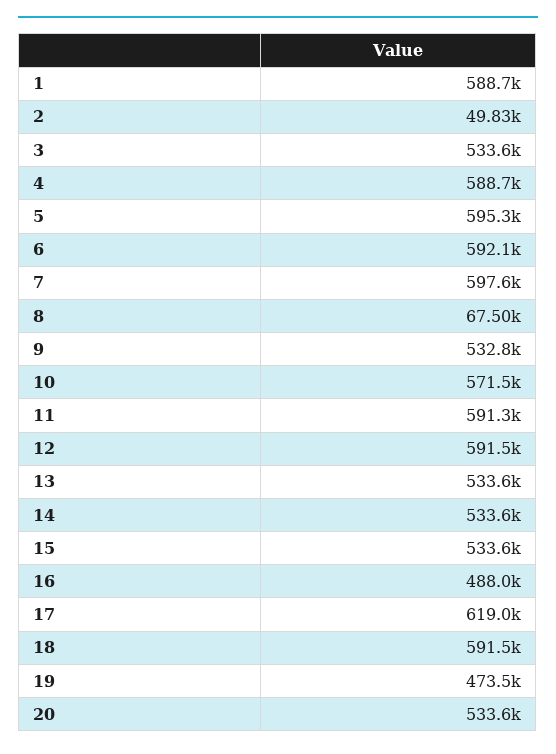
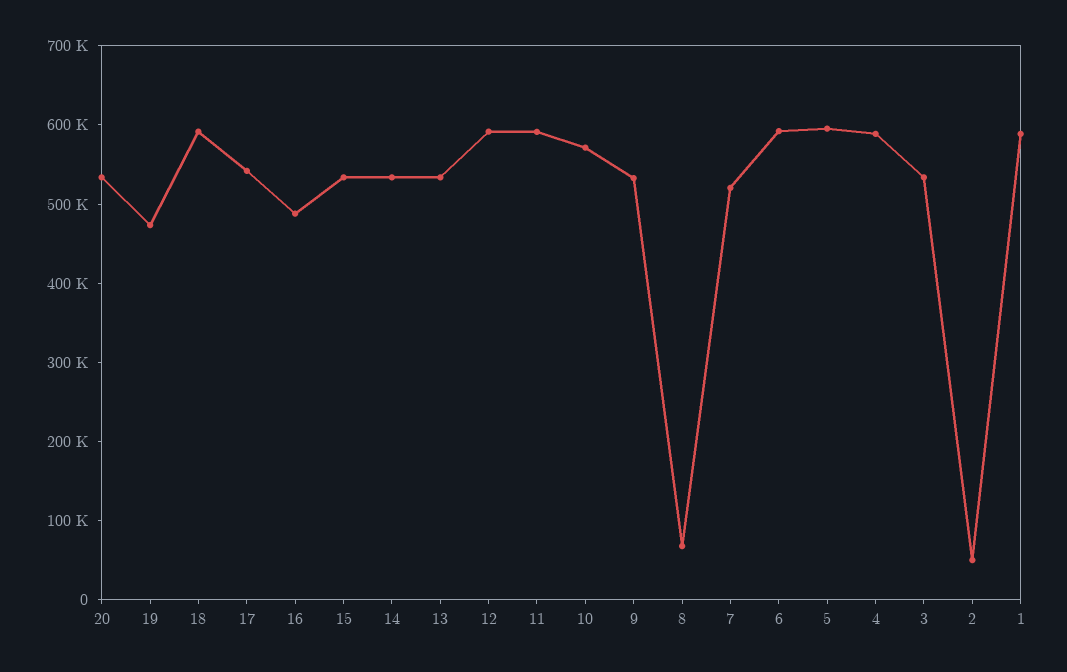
  {
    "1": 588700,
    "2": 49830,
    "3": 533600,
    "4": 588700,
    "5": 595300,
    "6": 592100,
-   "7": 597600,
+   "7": 520000,
    "8": 67500,
    "9": 532800,
    "10": 571500,
    "11": 591300,
    "12": 591500,
    "13": 533600,
    "14": 533600,
    "15": 533600,
    "16": 488000,
-   "17": 619000,
+   "17": 540000,
    "18": 591500,
    "19": 473500,
    "20": 533600
  }

